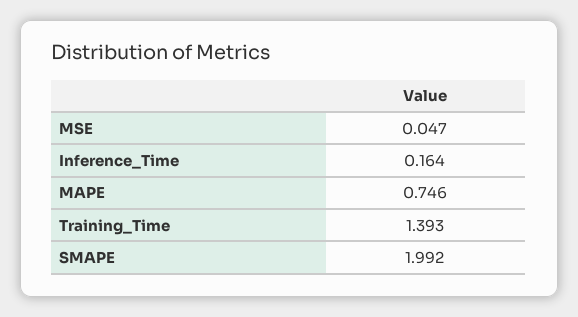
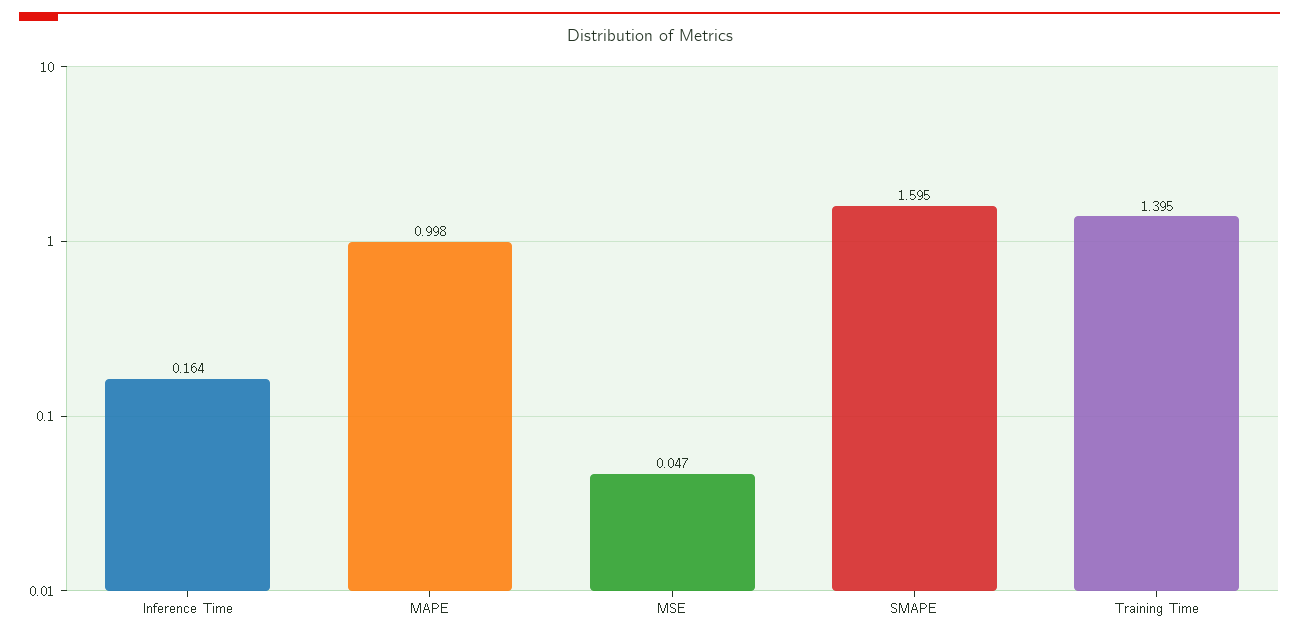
  {
    "MSE": 0.047,
    "Inference_Time": 0.164,
-   "MAPE": 0.746,
+   "MAPE": 0.998,
-   "Training_Time": 1.393,
+   "Training_Time": 1.395,
-   "SMAPE": 1.992
+   "SMAPE": 1.595
  }

